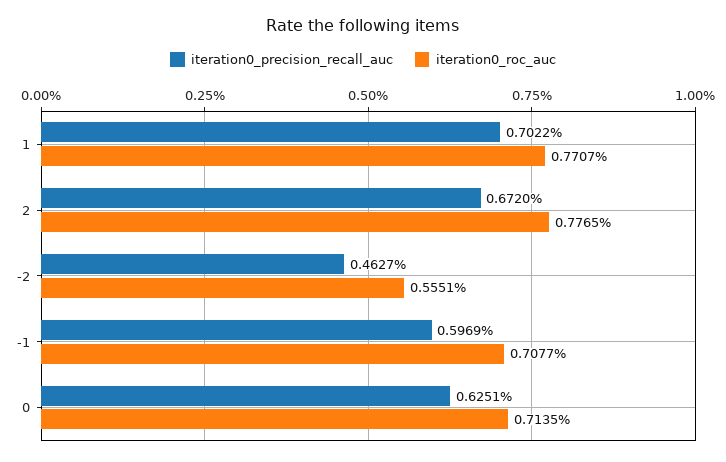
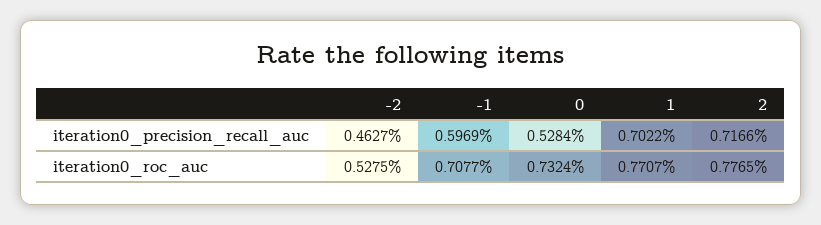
  {
    "iteration0_precision_recall_auc": {
      "1": 0.7022,
-     "2": 0.672,
+     "2": 0.7166,
      "-2": 0.4627,
      "-1": 0.5969,
-     "0": 0.6251
+     "0": 0.5284
    },
    "iteration0_roc_auc": {
      "1": 0.7707,
      "2": 0.7765,
-     "-2": 0.5551,
+     "-2": 0.5275,
      "-1": 0.7077,
-     "0": 0.7135
+     "0": 0.7324
    }
  }

